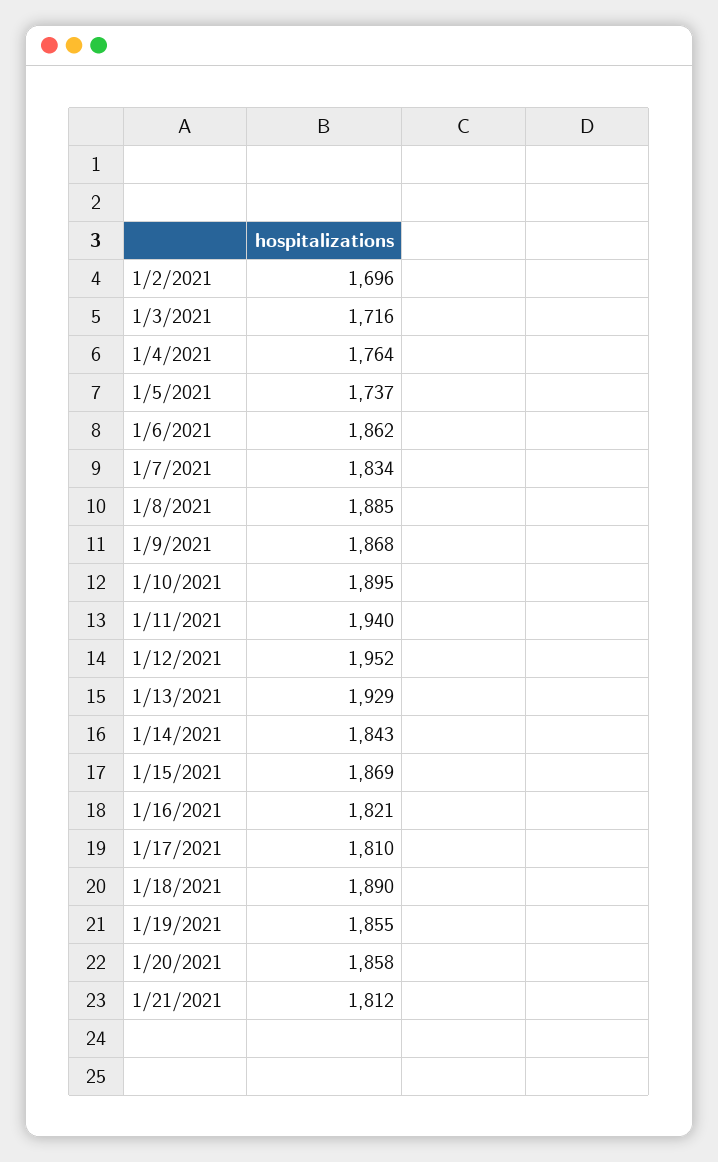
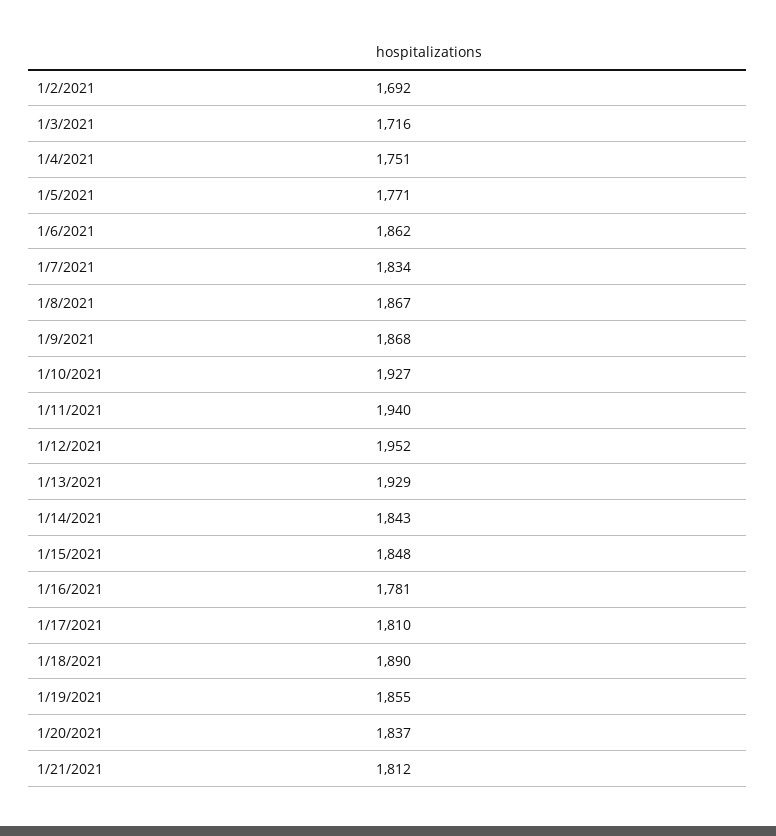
  {
-   "1/2/2021": 1696,
+   "1/2/2021": 1692,
    "1/3/2021": 1716,
-   "1/4/2021": 1764,
+   "1/4/2021": 1751,
-   "1/5/2021": 1737,
+   "1/5/2021": 1771,
    "1/6/2021": 1862,
    "1/7/2021": 1834,
-   "1/8/2021": 1885,
+   "1/8/2021": 1867,
    "1/9/2021": 1868,
-   "1/10/2021": 1895,
+   "1/10/2021": 1927,
    "1/11/2021": 1940,
    "1/12/2021": 1952,
    "1/13/2021": 1929,
    "1/14/2021": 1843,
-   "1/15/2021": 1869,
+   "1/15/2021": 1848,
-   "1/16/2021": 1821,
+   "1/16/2021": 1781,
    "1/17/2021": 1810,
    "1/18/2021": 1890,
    "1/19/2021": 1855,
-   "1/20/2021": 1858,
+   "1/20/2021": 1837,
    "1/21/2021": 1812
  }

